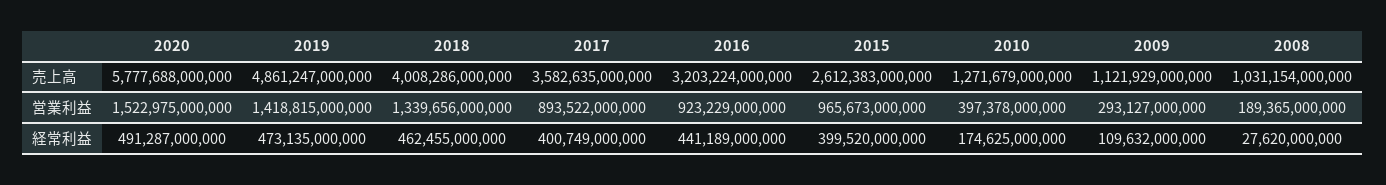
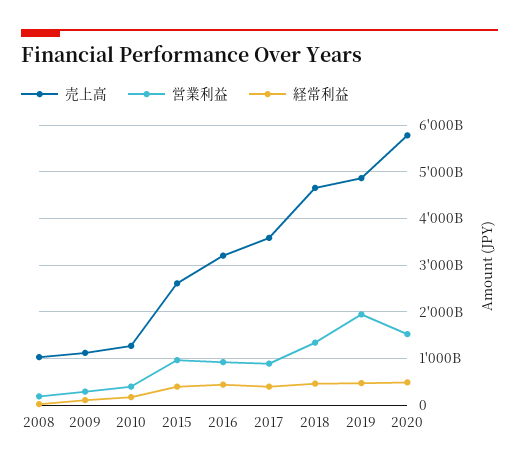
  {
    "売上高": {
      "2020": 5777688000000,
      "2019": 4861247000000,
-     "2018": 4008286000000,
+     "2018": 4600000000000,
      "2017": 3582635000000,
      "2016": 3203224000000,
      "2015": 2612383000000,
      "2010": 1271679000000,
      "2009": 1121929000000,
      "2008": 1031154000000
    },
    "営業利益": {
      "2020": 1522975000000,
-     "2019": 1418815000000,
+     "2019": 2000000000000,
      "2018": 1339656000000,
      "2017": 893522000000,
      "2016": 923229000000,
      "2015": 965673000000,
      "2010": 397378000000,
      "2009": 293127000000,
      "2008": 189365000000
    },
    "経常利益": {
      "2020": 491287000000,
      "2019": 473135000000,
      "2018": 462455000000,
      "2017": 400749000000,
      "2016": 441189000000,
      "2015": 399520000000,
      "2010": 174625000000,
      "2009": 109632000000,
      "2008": 27620000000
    }
  }

